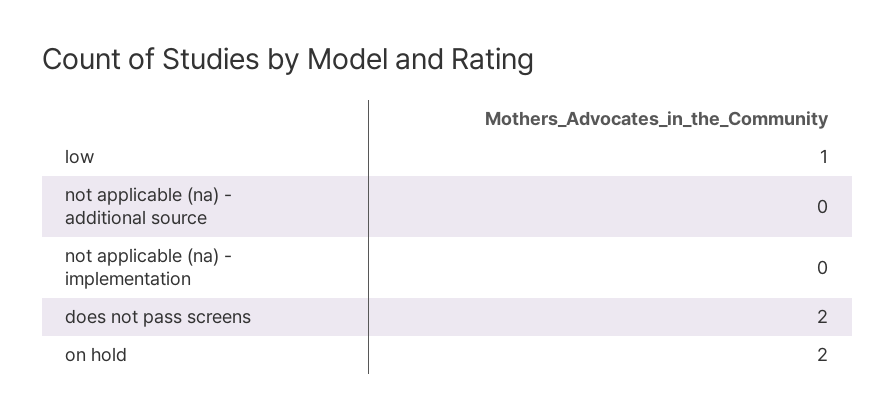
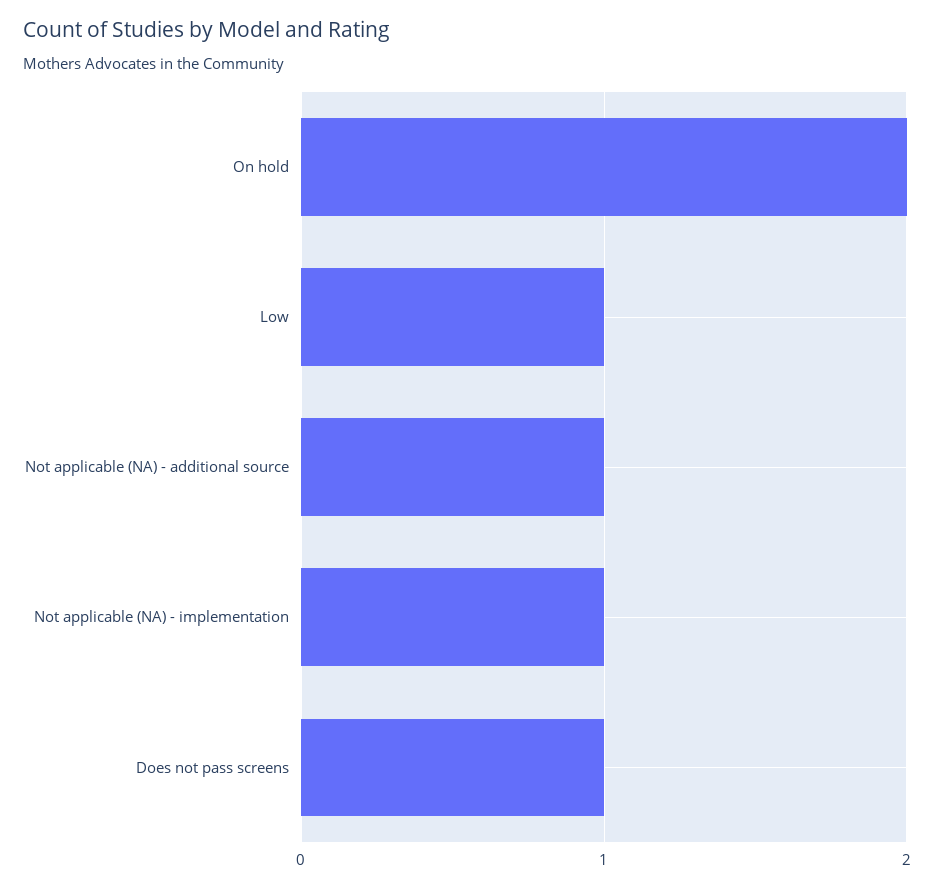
  {
    "low": 1,
-   "not applicable (na) - additional source": 0,
+   "not applicable (na) - additional source": 1,
-   "not applicable (na) - implementation": 0,
+   "not applicable (na) - implementation": 1,
-   "does not pass screens": 2,
+   "does not pass screens": 1,
    "on hold": 2
  }

